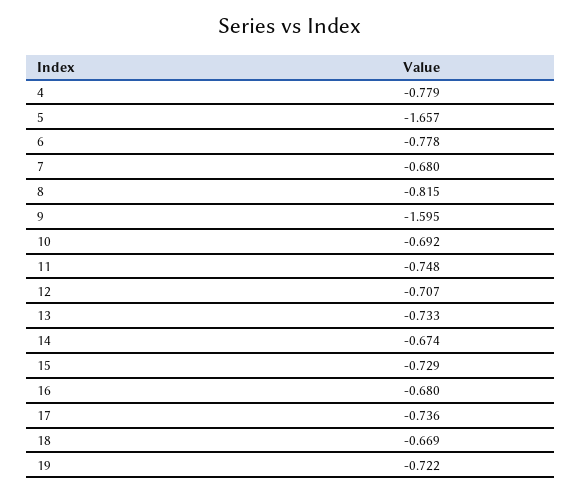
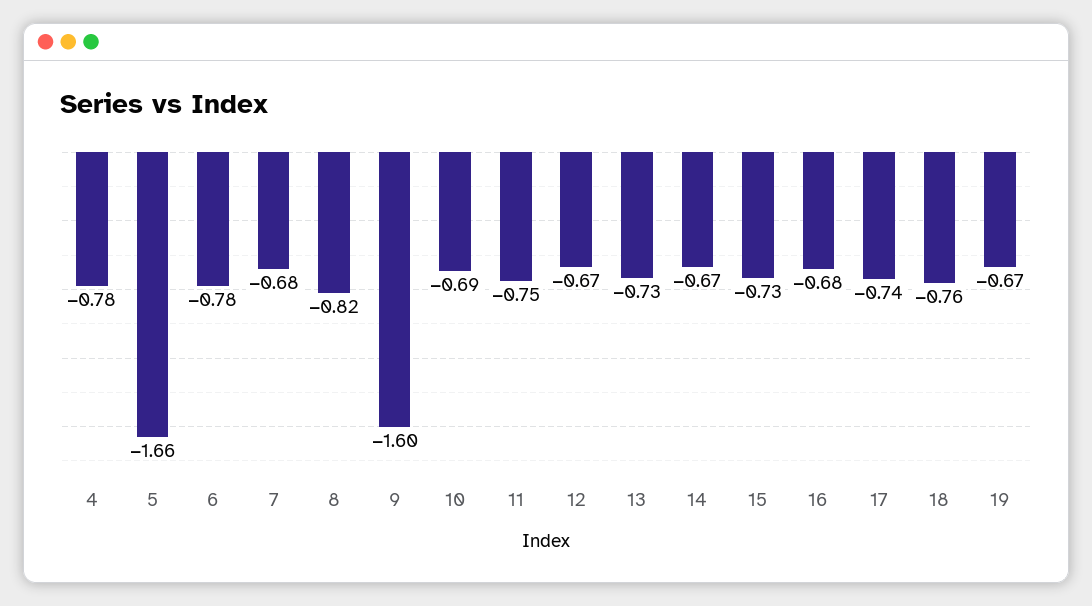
  {
    "4": -0.779,
    "5": -1.657,
    "6": -0.778,
    "7": -0.68,
    "8": -0.815,
    "9": -1.595,
    "10": -0.692,
    "11": -0.748,
-   "12": -0.707,
+   "12": -0.67,
    "13": -0.733,
    "14": -0.674,
    "15": -0.729,
    "16": -0.68,
    "17": -0.736,
-   "18": -0.669,
+   "18": -0.76,
-   "19": -0.722
+   "19": -0.67
  }

